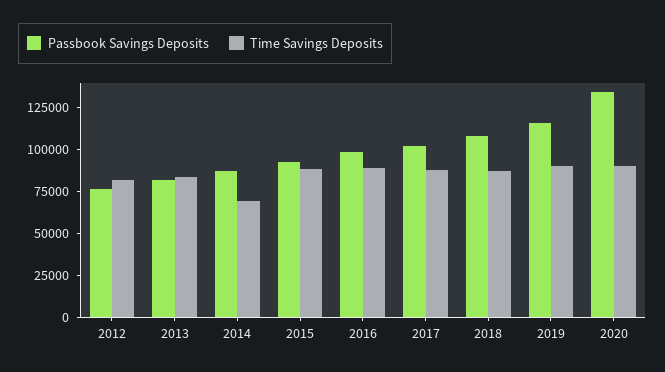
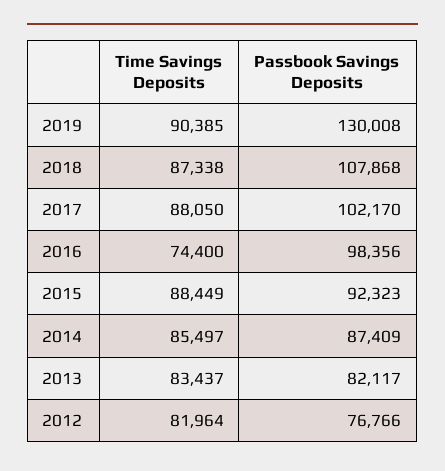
  {
    "Passbook Savings Deposits": {
      "2012": 76766,
      "2013": 82117,
      "2014": 87409,
      "2015": 92323,
      "2016": 98356,
      "2017": 102170,
      "2018": 107868,
-     "2019": 115000,
+     "2019": 130008
-     "2020": 135000
    },
    "Time Savings Deposits": {
      "2012": 81964,
      "2013": 83437,
-     "2014": 70000,
+     "2014": 85497,
      "2015": 88449,
-     "2016": 90000,
+     "2016": 74400,
      "2017": 88050,
      "2018": 87338,
-     "2019": 90385,
+     "2019": 90385
-     "2020": 90000
    }
  }

